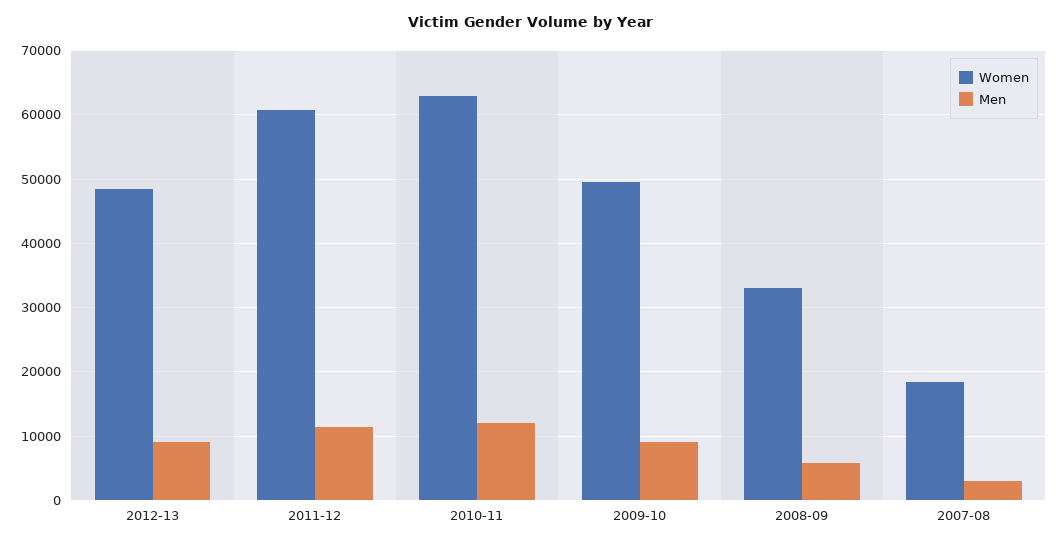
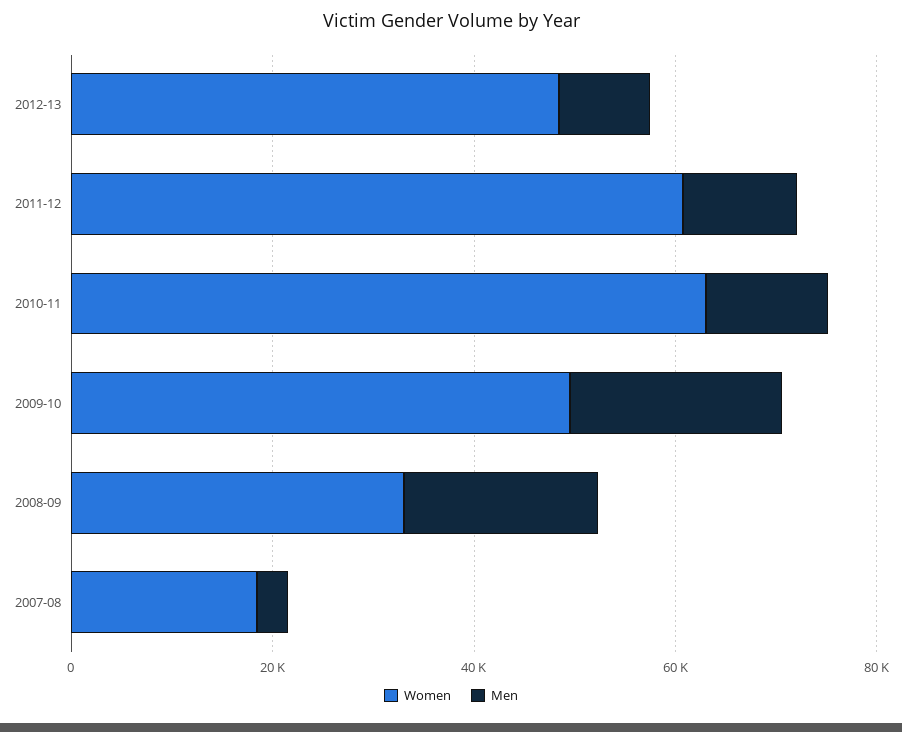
  {
    "Women": {
      "2012-13": 48000,
      "2011-12": 61000,
      "2010-11": 63000,
      "2009-10": 50000,
      "2008-09": 33000,
      "2007-08": 18000
    },
    "Men": {
      "2012-13": 9000,
      "2011-12": 11000,
      "2010-11": 12000,
-     "2009-10": 9000,
+     "2009-10": 20000,
-     "2008-09": 6000,
+     "2008-09": 20000,
      "2007-08": 3000
    }
  }

